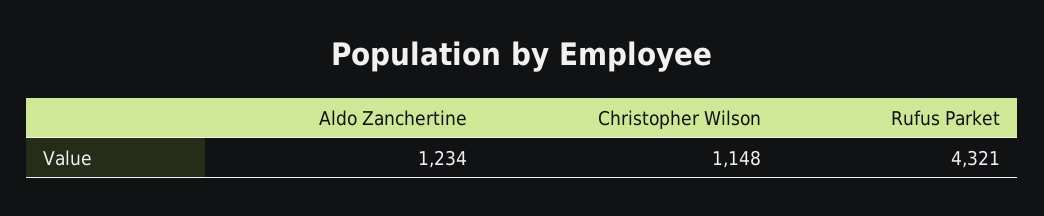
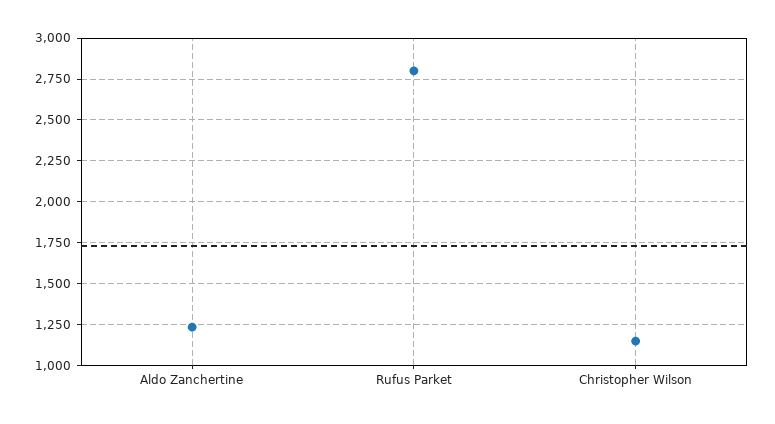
  {
    "Aldo Zanchertine": 1234,
    "Christopher Wilson": 1148,
-   "Rufus Parket": 4321
+   "Rufus Parket": 2800
  }

